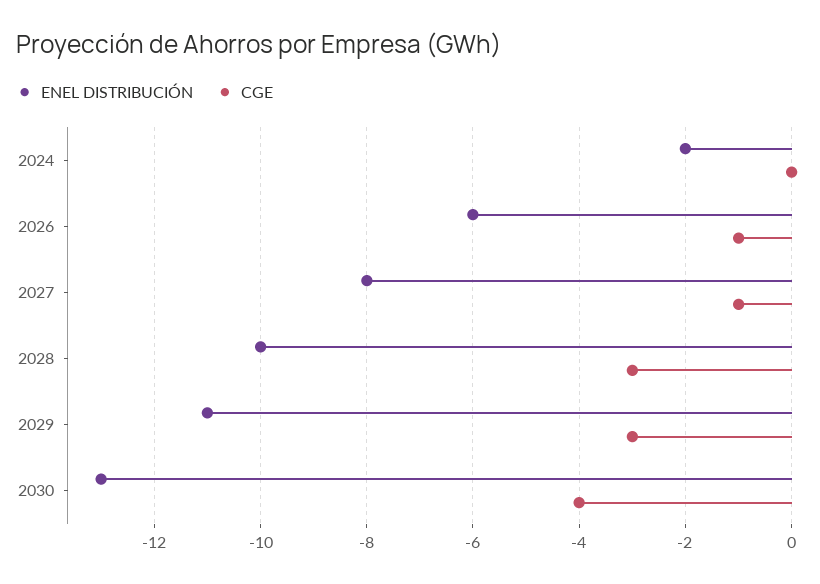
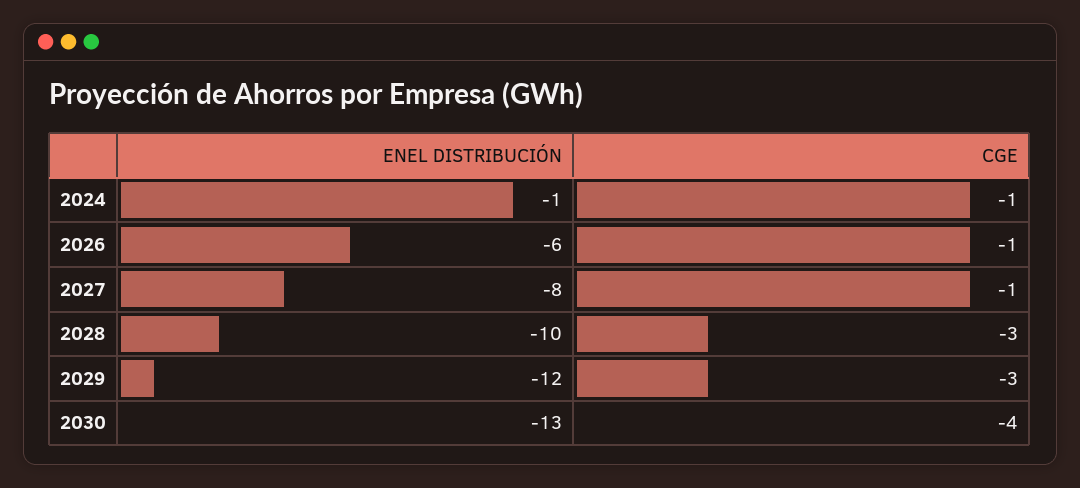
  {
    "ENEL DISTRIBUCIÓN": {
-     "2024": -2,
+     "2024": -1,
      "2026": -6,
      "2027": -8,
      "2028": -10,
-     "2029": -11,
+     "2029": -12,
      "2030": -13
    },
    "CGE": {
-     "2024": 0,
+     "2024": -1,
      "2026": -1,
      "2027": -1,
      "2028": -3,
      "2029": -3,
      "2030": -4
    }
  }

